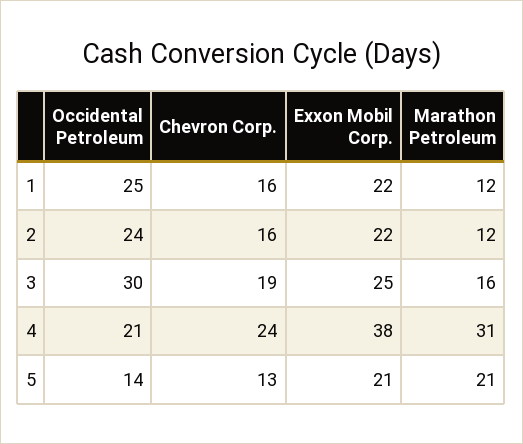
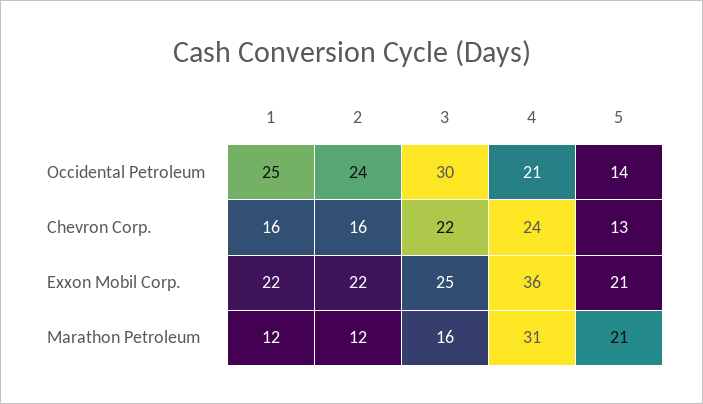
  {
    "Occidental Petroleum": {
      "1": 25,
      "2": 24,
      "3": 30,
      "4": 21,
      "5": 14
    },
    "Chevron Corp.": {
      "1": 16,
      "2": 16,
-     "3": 19,
+     "3": 22,
      "4": 24,
      "5": 13
    },
    "Exxon Mobil Corp.": {
      "1": 22,
      "2": 22,
      "3": 25,
-     "4": 38,
+     "4": 36,
      "5": 21
    },
    "Marathon Petroleum": {
      "1": 12,
      "2": 12,
      "3": 16,
      "4": 31,
      "5": 21
    }
  }

